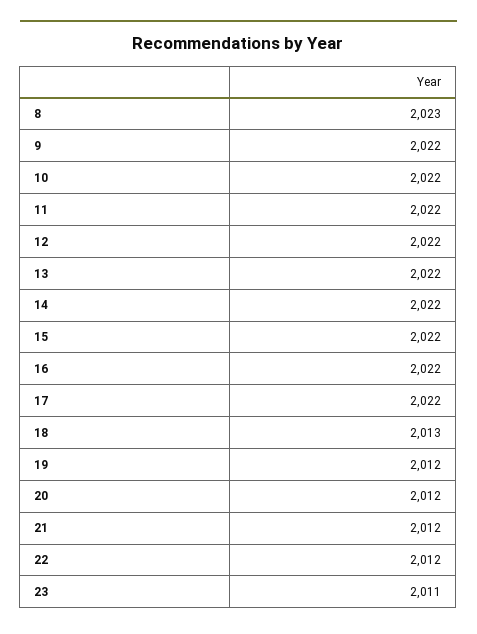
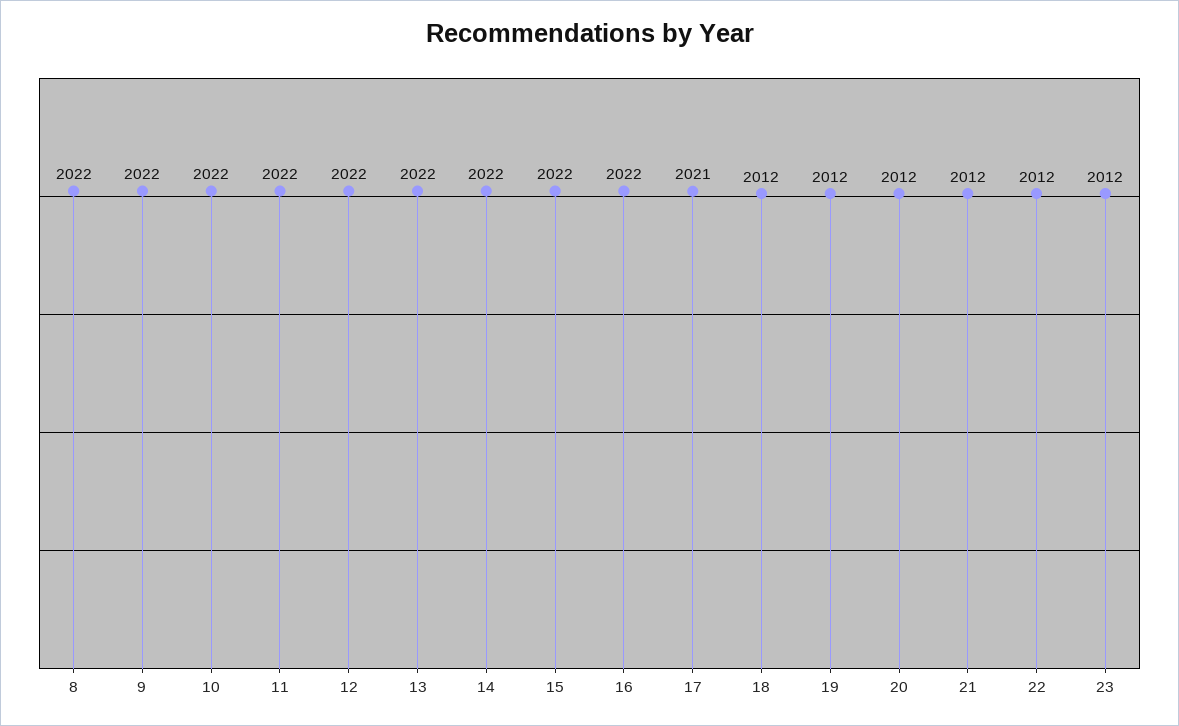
  {
-   "8": 2023,
+   "8": 2022,
    "9": 2022,
    "10": 2022,
    "11": 2022,
    "12": 2022,
    "13": 2022,
    "14": 2022,
    "15": 2022,
    "16": 2022,
-   "17": 2022,
+   "17": 2021,
-   "18": 2013,
+   "18": 2012,
    "19": 2012,
    "20": 2012,
    "21": 2012,
    "22": 2012,
-   "23": 2011
+   "23": 2012
  }

